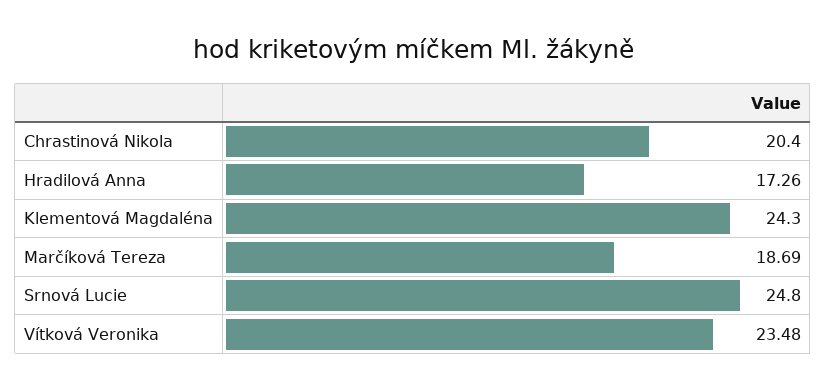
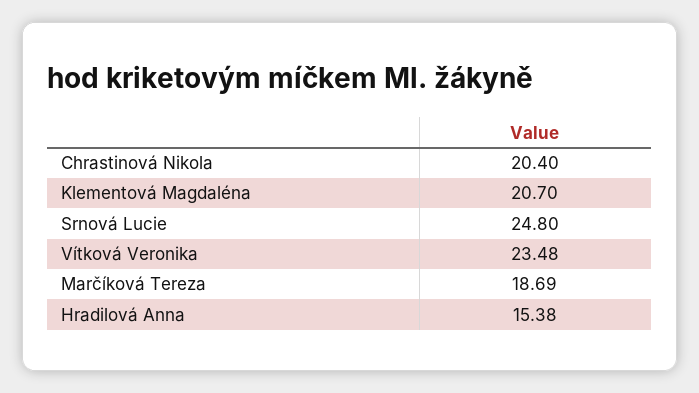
  {
    "Chrastinová Nikola": 20.4,
-   "Hradilová Anna": 17.26,
+   "Hradilová Anna": 15.38,
-   "Klementová Magdaléna": 24.3,
+   "Klementová Magdaléna": 20.7,
    "Marčíková Tereza": 18.69,
    "Srnová Lucie": 24.8,
    "Vítková Veronika": 23.48
  }

